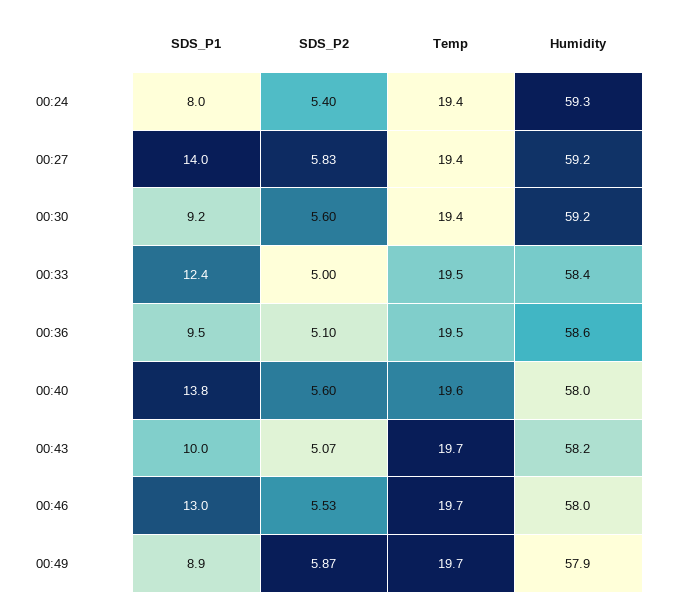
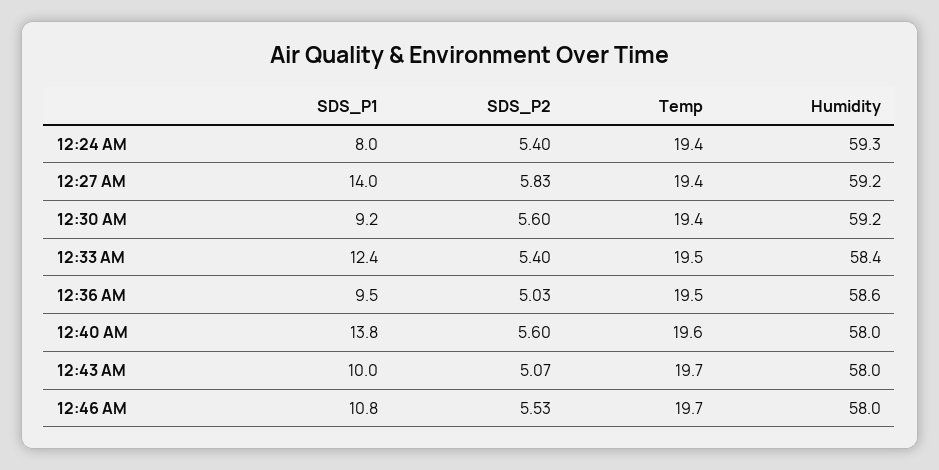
  {
    "SDS_P1": {
      "00:24": 8,
      "00:27": 14,
      "00:30": 9.2,
      "00:33": 12.4,
      "00:36": 9.5,
      "00:40": 13.8,
      "00:43": 10,
-     "00:46": 13,
+     "00:46": 10.8
-     "00:49": 8.9
    },
    "SDS_P2": {
      "00:24": 5.4,
      "00:27": 5.83,
      "00:30": 5.6,
-     "00:33": 5,
+     "00:33": 5.4,
-     "00:36": 5.1,
+     "00:36": 5.03,
      "00:40": 5.6,
      "00:43": 5.07,
-     "00:46": 5.53,
+     "00:46": 5.53
-     "00:49": 5.87
    },
    "Temp": {
      "00:24": 19.4,
      "00:27": 19.4,
      "00:30": 19.4,
      "00:33": 19.5,
      "00:36": 19.5,
      "00:40": 19.6,
      "00:43": 19.7,
-     "00:46": 19.7,
+     "00:46": 19.7
-     "00:49": 19.7
    },
    "Humidity": {
      "00:24": 59.3,
      "00:27": 59.2,
      "00:30": 59.2,
      "00:33": 58.4,
      "00:36": 58.6,
      "00:40": 58,
-     "00:43": 58.2,
+     "00:43": 58,
-     "00:46": 58,
+     "00:46": 58
-     "00:49": 57.9
    }
  }

